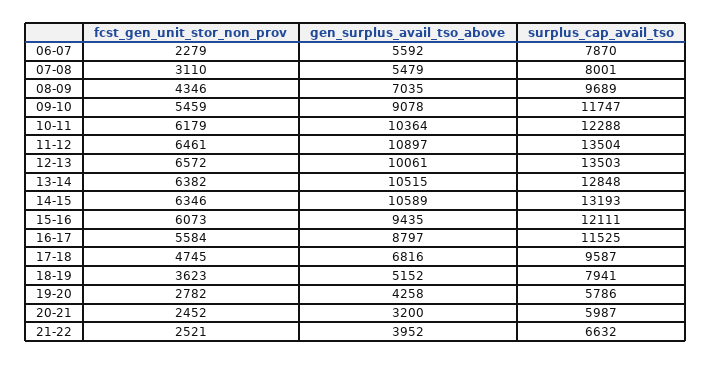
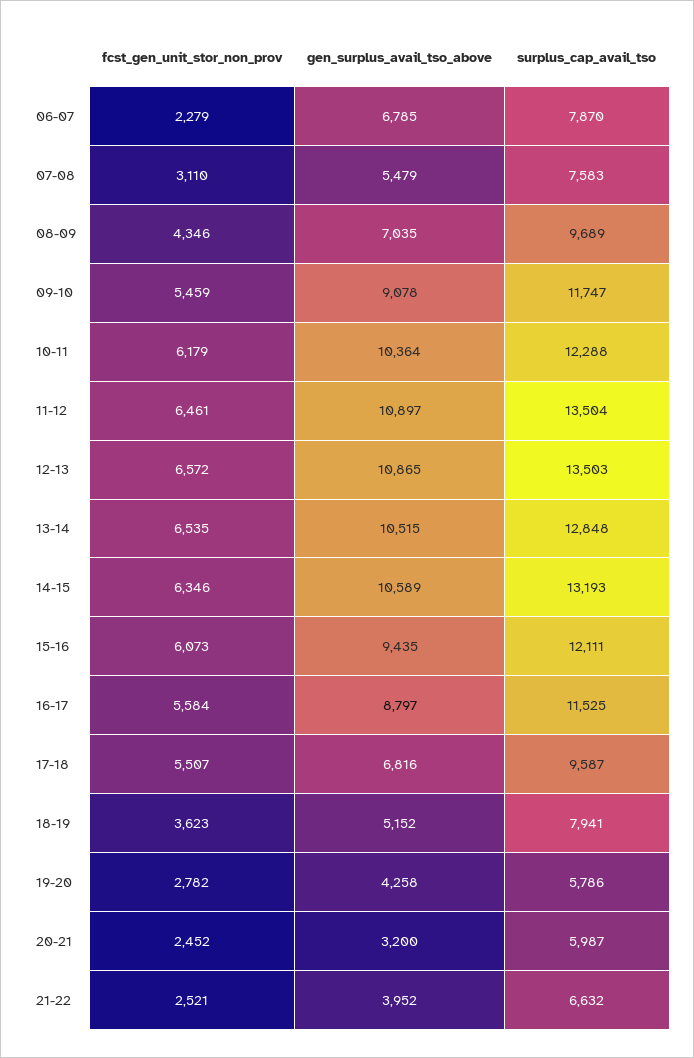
  {
    "fcst_gen_unit_stor_non_prov": {
      "06-07": 2279,
      "07-08": 3110,
      "08-09": 4346,
      "09-10": 5459,
      "10-11": 6179,
      "11-12": 6461,
      "12-13": 6572,
-     "13-14": 6382,
+     "13-14": 6535,
      "14-15": 6346,
      "15-16": 6073,
      "16-17": 5584,
-     "17-18": 4745,
+     "17-18": 5507,
      "18-19": 3623,
      "19-20": 2782,
      "20-21": 2452,
      "21-22": 2521
    },
    "gen_surplus_avail_tso_above": {
-     "06-07": 5592,
+     "06-07": 6785,
      "07-08": 5479,
      "08-09": 7035,
      "09-10": 9078,
      "10-11": 10364,
      "11-12": 10897,
-     "12-13": 10061,
+     "12-13": 10865,
      "13-14": 10515,
      "14-15": 10589,
      "15-16": 9435,
      "16-17": 8797,
      "17-18": 6816,
      "18-19": 5152,
      "19-20": 4258,
      "20-21": 3200,
      "21-22": 3952
    },
    "surplus_cap_avail_tso": {
      "06-07": 7870,
-     "07-08": 8001,
+     "07-08": 7583,
      "08-09": 9689,
      "09-10": 11747,
      "10-11": 12288,
      "11-12": 13504,
      "12-13": 13503,
      "13-14": 12848,
      "14-15": 13193,
      "15-16": 12111,
      "16-17": 11525,
      "17-18": 9587,
      "18-19": 7941,
      "19-20": 5786,
      "20-21": 5987,
      "21-22": 6632
    }
  }

